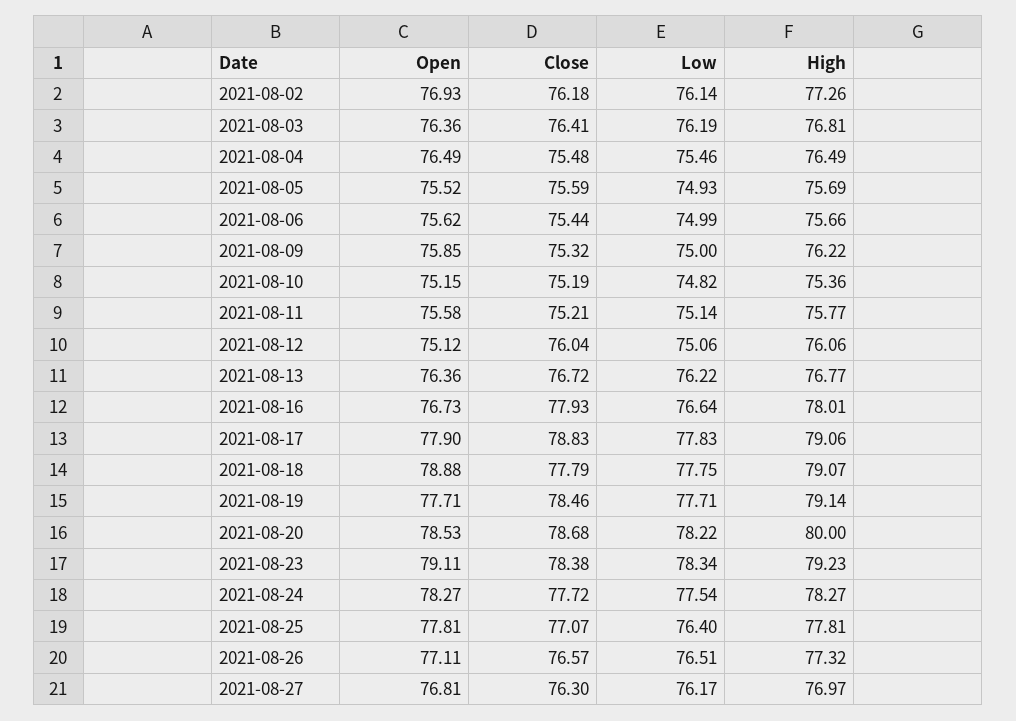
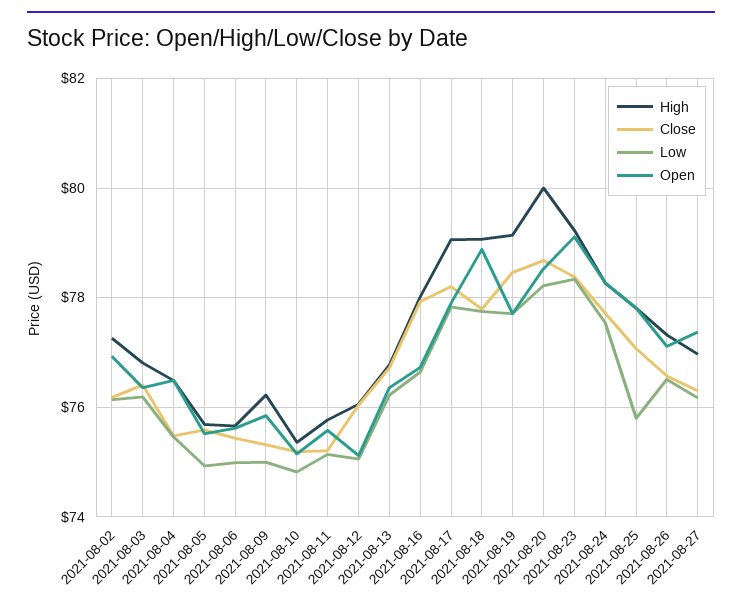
  {
    "Open": {
      "2021-08-02": 76.93,
      "2021-08-03": 76.36,
      "2021-08-04": 76.49,
      "2021-08-05": 75.52,
      "2021-08-06": 75.62,
      "2021-08-09": 75.85,
      "2021-08-10": 75.15,
      "2021-08-11": 75.58,
      "2021-08-12": 75.12,
      "2021-08-13": 76.36,
      "2021-08-16": 76.73,
      "2021-08-17": 77.9,
      "2021-08-18": 78.88,
      "2021-08-19": 77.71,
      "2021-08-20": 78.53,
      "2021-08-23": 79.11,
      "2021-08-24": 78.27,
      "2021-08-25": 77.81,
      "2021-08-26": 77.11,
-     "2021-08-27": 76.81
+     "2021-08-27": 77.4
    },
    "Close": {
      "2021-08-02": 76.18,
      "2021-08-03": 76.41,
      "2021-08-04": 75.48,
      "2021-08-05": 75.59,
      "2021-08-06": 75.44,
      "2021-08-09": 75.32,
      "2021-08-10": 75.19,
      "2021-08-11": 75.21,
      "2021-08-12": 76.04,
      "2021-08-13": 76.72,
      "2021-08-16": 77.93,
-     "2021-08-17": 78.83,
+     "2021-08-17": 78.2,
      "2021-08-18": 77.79,
      "2021-08-19": 78.46,
      "2021-08-20": 78.68,
      "2021-08-23": 78.38,
      "2021-08-24": 77.72,
      "2021-08-25": 77.07,
      "2021-08-26": 76.57,
      "2021-08-27": 76.3
    },
    "Low": {
      "2021-08-02": 76.14,
      "2021-08-03": 76.19,
      "2021-08-04": 75.46,
      "2021-08-05": 74.93,
      "2021-08-06": 74.99,
      "2021-08-09": 75,
      "2021-08-10": 74.82,
      "2021-08-11": 75.14,
      "2021-08-12": 75.06,
      "2021-08-13": 76.22,
      "2021-08-16": 76.64,
      "2021-08-17": 77.83,
      "2021-08-18": 77.75,
      "2021-08-19": 77.71,
      "2021-08-20": 78.22,
      "2021-08-23": 78.34,
      "2021-08-24": 77.54,
-     "2021-08-25": 76.4,
+     "2021-08-25": 75.8,
      "2021-08-26": 76.51,
      "2021-08-27": 76.17
    },
    "High": {
      "2021-08-02": 77.26,
      "2021-08-03": 76.81,
      "2021-08-04": 76.49,
      "2021-08-05": 75.69,
      "2021-08-06": 75.66,
      "2021-08-09": 76.22,
      "2021-08-10": 75.36,
      "2021-08-11": 75.77,
      "2021-08-12": 76.06,
      "2021-08-13": 76.77,
      "2021-08-16": 78.01,
      "2021-08-17": 79.06,
      "2021-08-18": 79.07,
      "2021-08-19": 79.14,
      "2021-08-20": 80,
      "2021-08-23": 79.23,
      "2021-08-24": 78.27,
      "2021-08-25": 77.81,
      "2021-08-26": 77.32,
      "2021-08-27": 76.97
    }
  }

